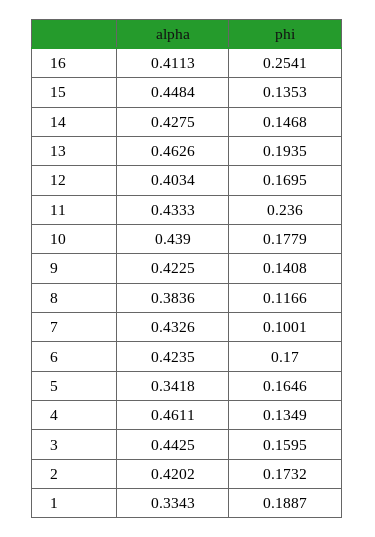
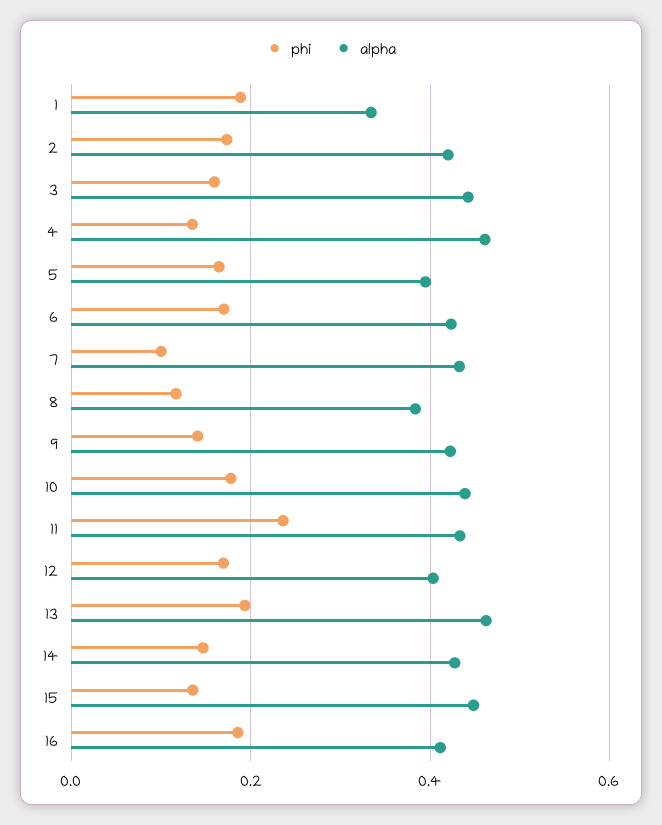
  {
    "alpha": {
      "16": 0.4113,
      "15": 0.4484,
      "14": 0.4275,
      "13": 0.4626,
      "12": 0.4034,
      "11": 0.4333,
      "10": 0.439,
      "9": 0.4225,
      "8": 0.3836,
      "7": 0.4326,
      "6": 0.4235,
-     "5": 0.3418,
+     "5": 0.4,
      "4": 0.4611,
      "3": 0.4425,
      "2": 0.4202,
      "1": 0.3343
    },
    "phi": {
-     "16": 0.2541,
+     "16": 0.18,
      "15": 0.1353,
      "14": 0.1468,
      "13": 0.1935,
      "12": 0.1695,
      "11": 0.236,
      "10": 0.1779,
      "9": 0.1408,
      "8": 0.1166,
      "7": 0.1001,
      "6": 0.17,
      "5": 0.1646,
      "4": 0.1349,
      "3": 0.1595,
      "2": 0.1732,
      "1": 0.1887
    }
  }

